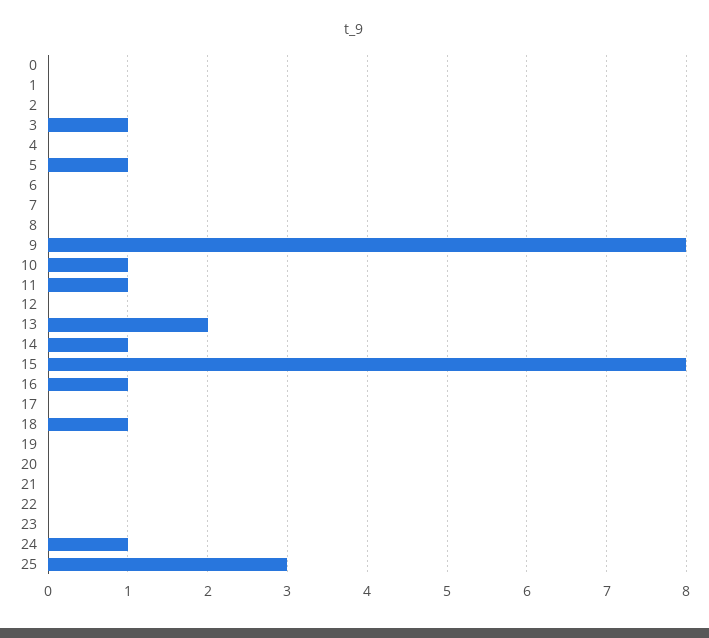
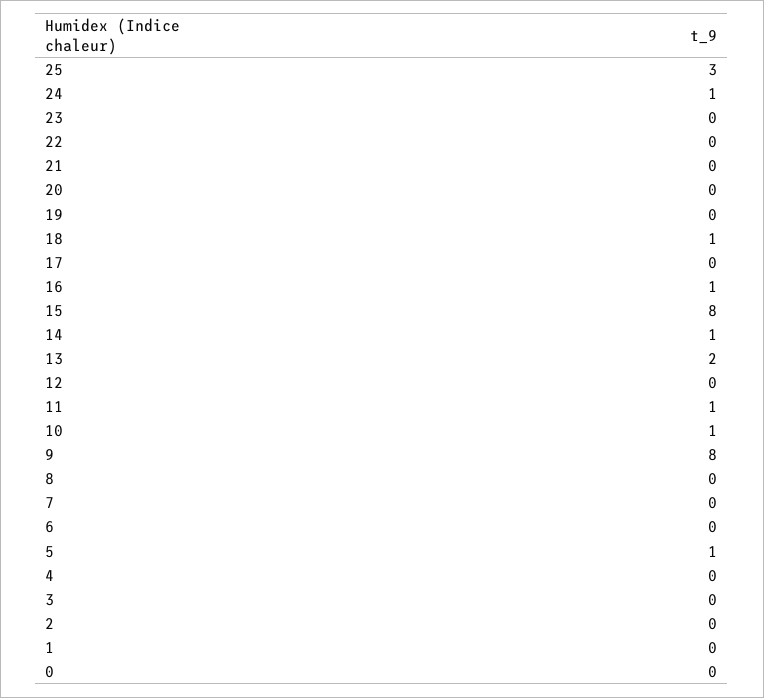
  {
    "0": 0,
    "1": 0,
    "2": 0,
-   "3": 1,
+   "3": 0,
    "4": 0,
    "5": 1,
    "6": 0,
    "7": 0,
    "8": 0,
    "9": 8,
    "10": 1,
    "11": 1,
    "12": 0,
    "13": 2,
    "14": 1,
    "15": 8,
    "16": 1,
    "17": 0,
    "18": 1,
    "19": 0,
    "20": 0,
    "21": 0,
    "22": 0,
    "23": 0,
    "24": 1,
    "25": 3
  }

